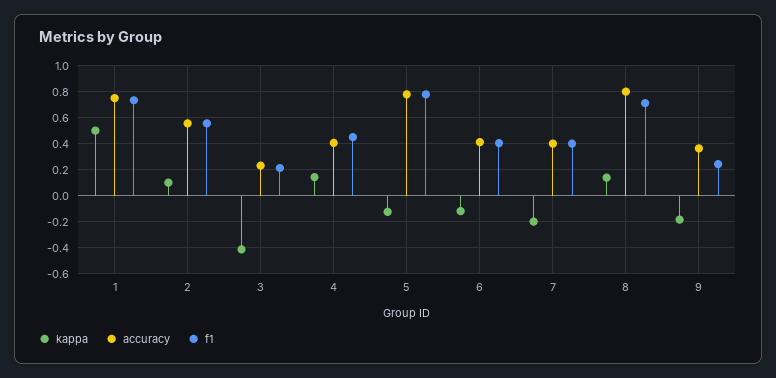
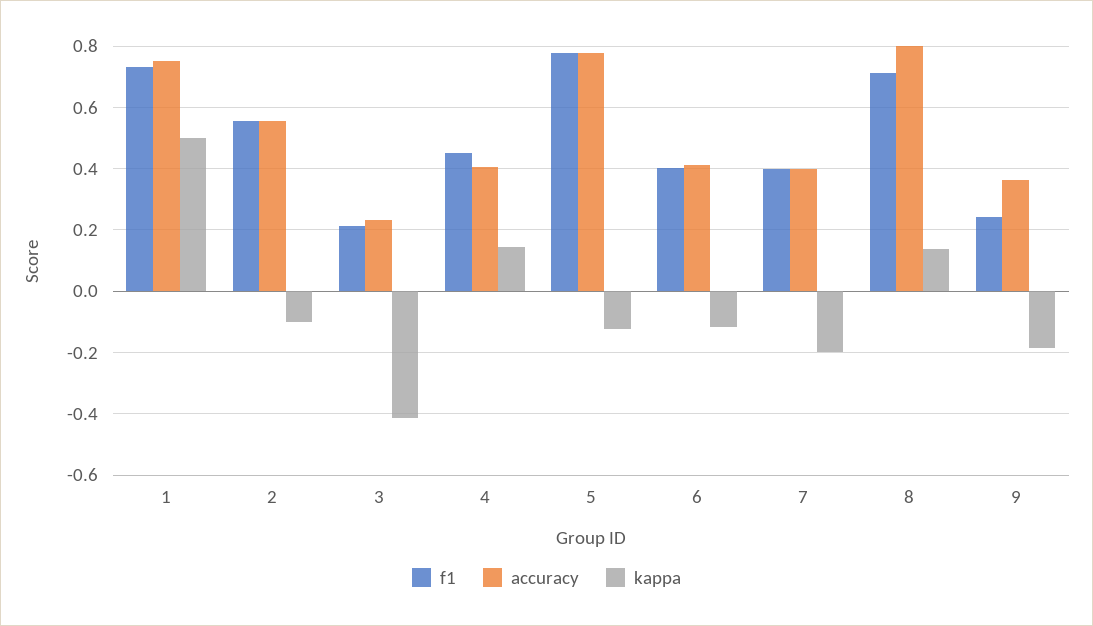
  {
    "kappa": {
      "1": 0.5,
-     "2": 0.1,
+     "2": -0.1,
      "3": -0.42,
      "4": 0.14,
      "5": -0.12,
      "6": -0.12,
      "7": -0.2,
      "8": 0.14,
      "9": -0.18
    },
    "accuracy": {
      "1": 0.76,
      "2": 0.56,
      "3": 0.24,
      "4": 0.4,
      "5": 0.78,
      "6": 0.42,
      "7": 0.4,
      "8": 0.8,
      "9": 0.36
    },
    "f1": {
      "1": 0.74,
      "2": 0.56,
      "3": 0.22,
      "4": 0.46,
      "5": 0.78,
      "6": 0.4,
      "7": 0.4,
      "8": 0.72,
      "9": 0.24
    }
  }

